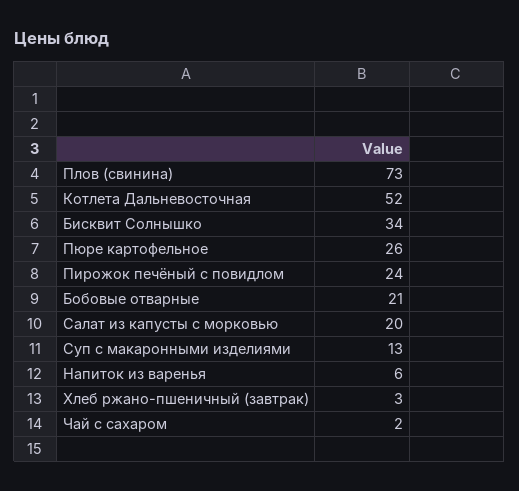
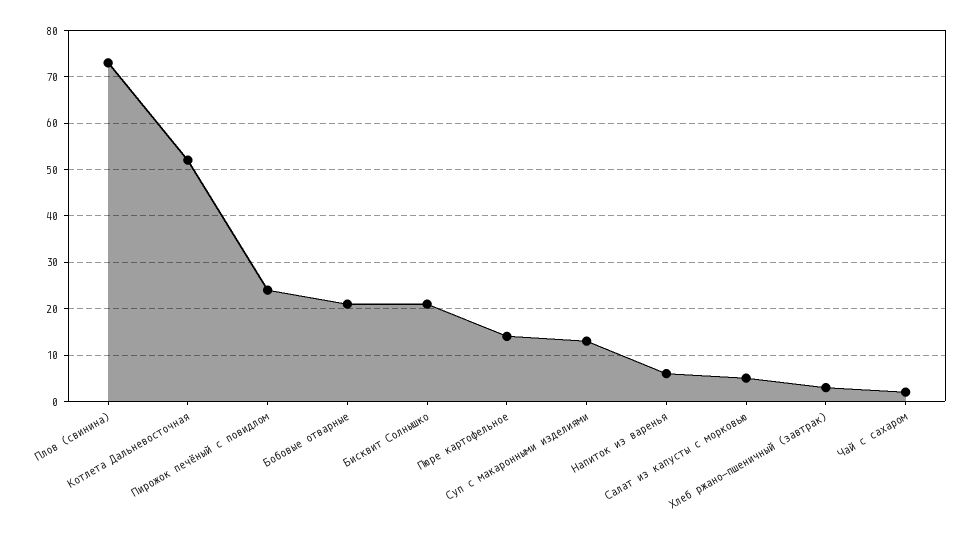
  {
    "Плов (свинина)": 73,
    "Котлета Дальневосточная": 52,
-   "Бисквит Солнышко": 34,
+   "Бисквит Солнышко": 20,
-   "Пюре картофельное": 26,
+   "Пюре картофельное": 15,
    "Пирожок печёный с повидлом": 24,
    "Бобовые отварные": 21,
-   "Салат из капусты с морковью": 20,
+   "Салат из капусты с морковью": 5,
    "Суп с макаронными изделиями": 13,
    "Напиток из варенья": 6,
    "Хлеб ржано-пшеничный (завтрак)": 3,
    "Чай с сахаром": 2
  }

